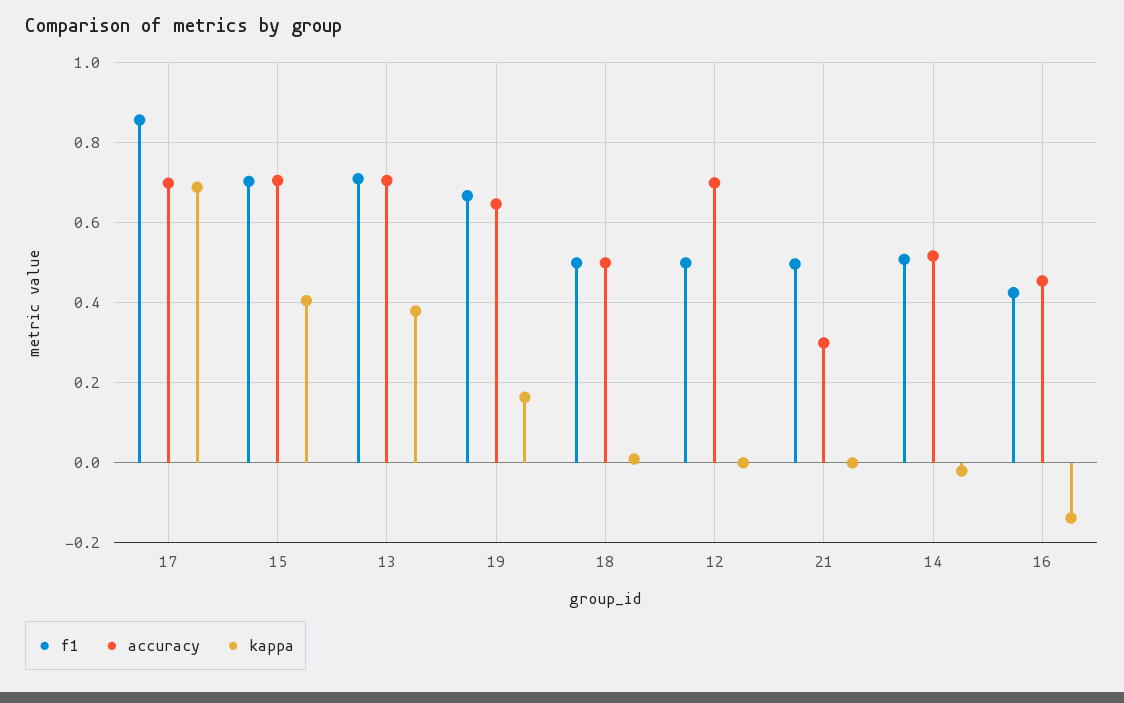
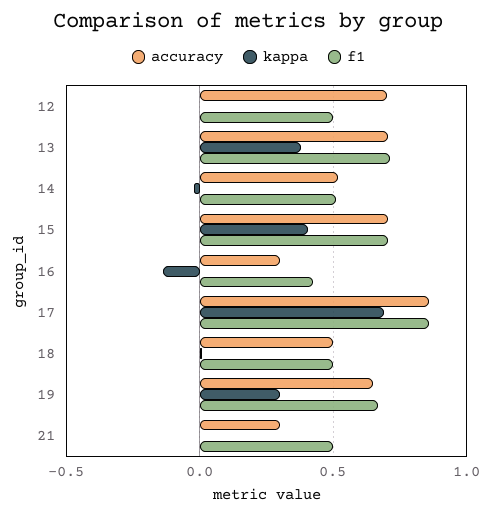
  {
    "f1": {
      "17": 0.86,
      "15": 0.7,
      "13": 0.72,
      "19": 0.66,
      "18": 0.5,
      "12": 0.5,
      "21": 0.5,
      "14": 0.5,
      "16": 0.42
    },
    "accuracy": {
-     "17": 0.7,
+     "17": 0.85,
      "15": 0.7,
      "13": 0.7,
      "19": 0.64,
      "18": 0.5,
      "12": 0.7,
      "21": 0.3,
      "14": 0.52,
-     "16": 0.46
+     "16": 0.3
    },
    "kappa": {
      "17": 0.68,
      "15": 0.4,
      "13": 0.38,
-     "19": 0.16,
+     "19": 0.3,
      "18": 0,
      "12": 0,
      "21": 0,
      "14": -0.02,
      "16": -0.14
    }
  }

